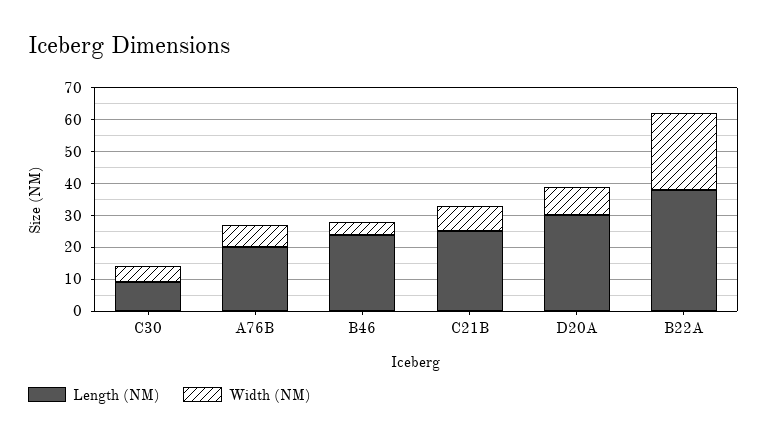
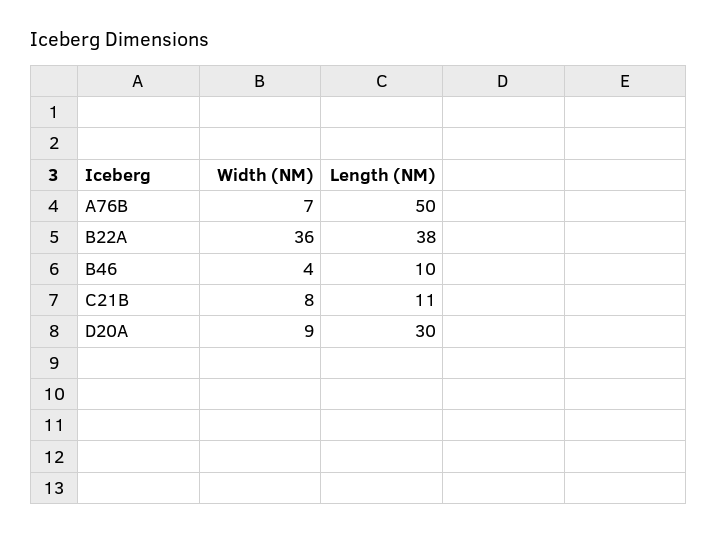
  {
    "Length (NM)": {
-     "C30": 10,
-     "A76B": 20,
+     "A76B": 50,
-     "B46": 25,
+     "B46": 10,
-     "C21B": 25,
+     "C21B": 11,
      "D20A": 30,
      "B22A": 38
    },
    "Width (NM)": {
-     "C30": 5,
      "A76B": 7,
      "B46": 4,
      "C21B": 8,
      "D20A": 9,
-     "B22A": 25
+     "B22A": 36
    }
  }

